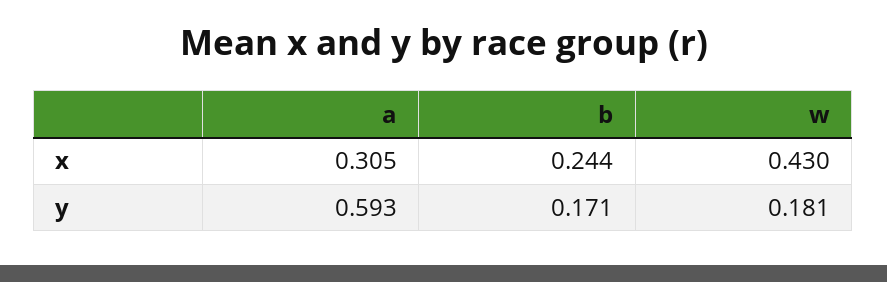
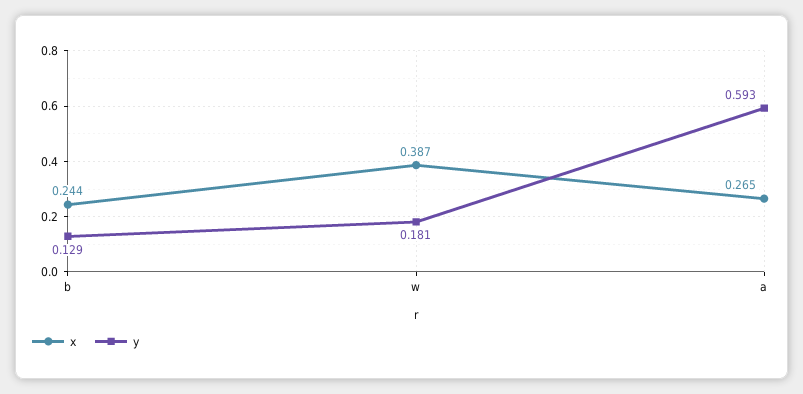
  {
    "x": {
-     "a": 0.305,
+     "a": 0.265,
      "b": 0.244,
-     "w": 0.43
+     "w": 0.387
    },
    "y": {
      "a": 0.593,
-     "b": 0.171,
+     "b": 0.129,
      "w": 0.181
    }
  }

